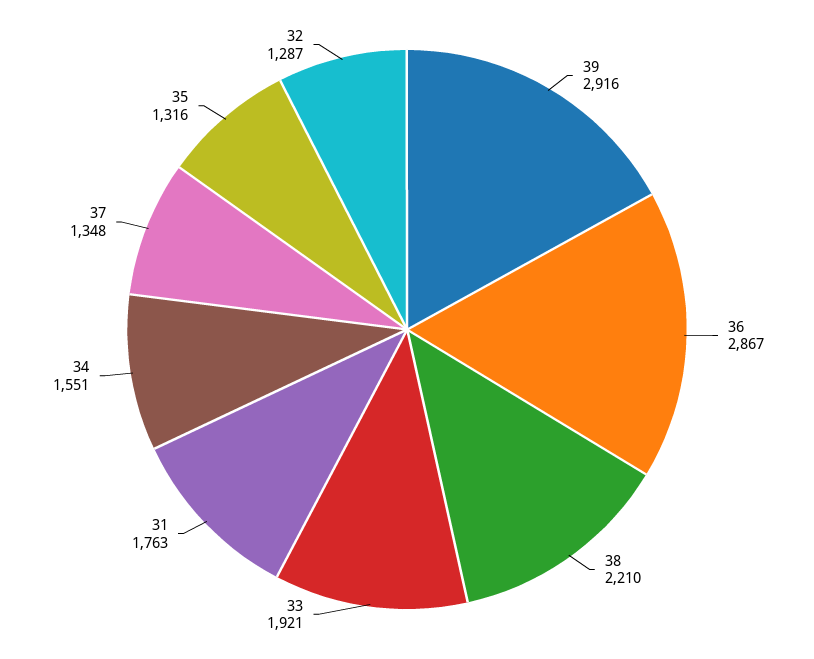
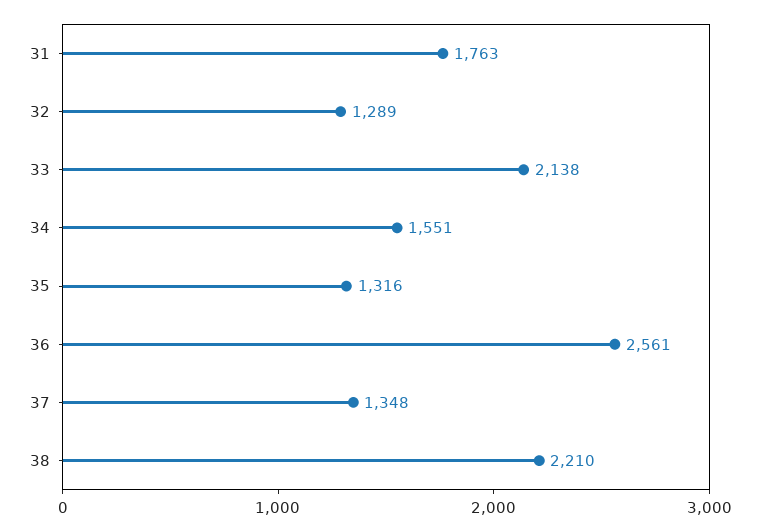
  {
-   "39": 2916,
-   "36": 2867,
+   "36": 2561,
    "38": 2210,
-   "33": 1921,
+   "33": 2138,
    "31": 1763,
    "34": 1551,
    "37": 1348,
    "35": 1316,
-   "32": 1287
+   "32": 1289
  }

